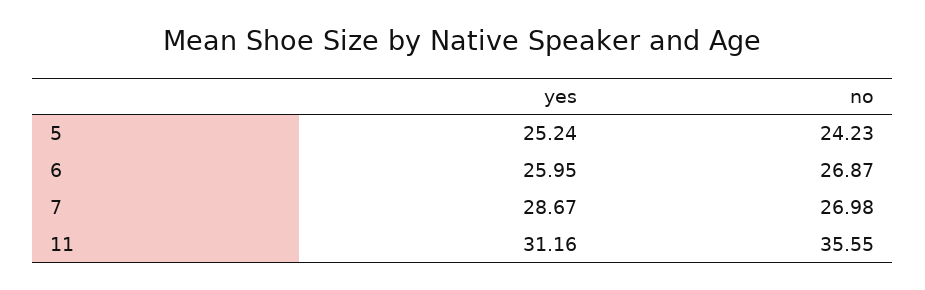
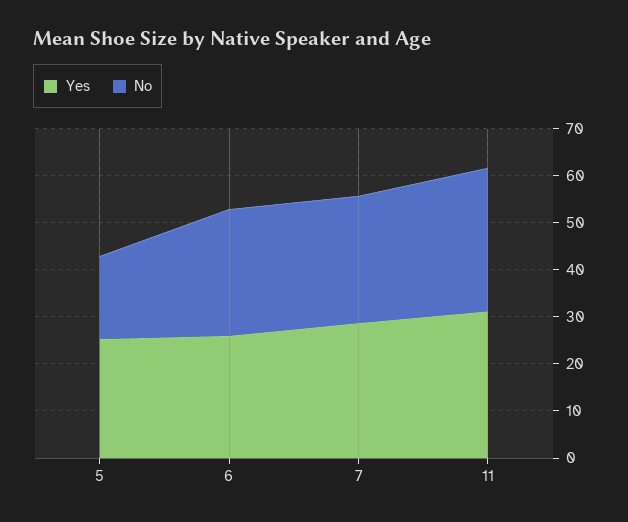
  {
    "yes": {
      "5": 25.24,
      "6": 25.95,
      "7": 28.67,
      "11": 31.16
    },
    "no": {
-     "5": 24.23,
+     "5": 18,
      "6": 26.87,
      "7": 26.98,
-     "11": 35.55
+     "11": 30
    }
  }

